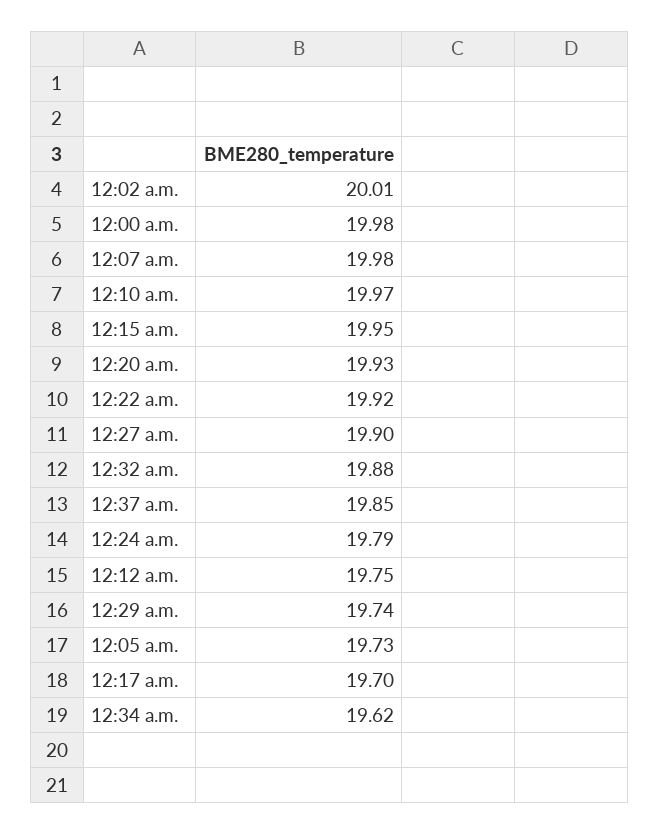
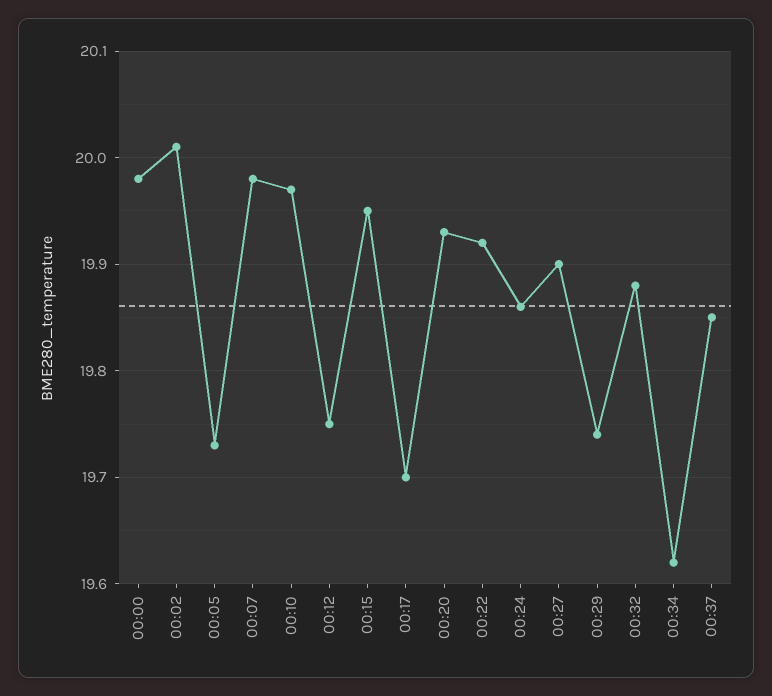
  {
    "12:02 a.m.": 20.01,
    "12:00 a.m.": 19.98,
    "12:07 a.m.": 19.98,
    "12:10 a.m.": 19.97,
    "12:15 a.m.": 19.95,
    "12:20 a.m.": 19.93,
    "12:22 a.m.": 19.92,
    "12:27 a.m.": 19.9,
    "12:32 a.m.": 19.88,
    "12:37 a.m.": 19.85,
-   "12:24 a.m.": 19.79,
+   "12:24 a.m.": 19.86,
    "12:12 a.m.": 19.75,
    "12:29 a.m.": 19.74,
    "12:05 a.m.": 19.73,
    "12:17 a.m.": 19.7,
    "12:34 a.m.": 19.62
  }

